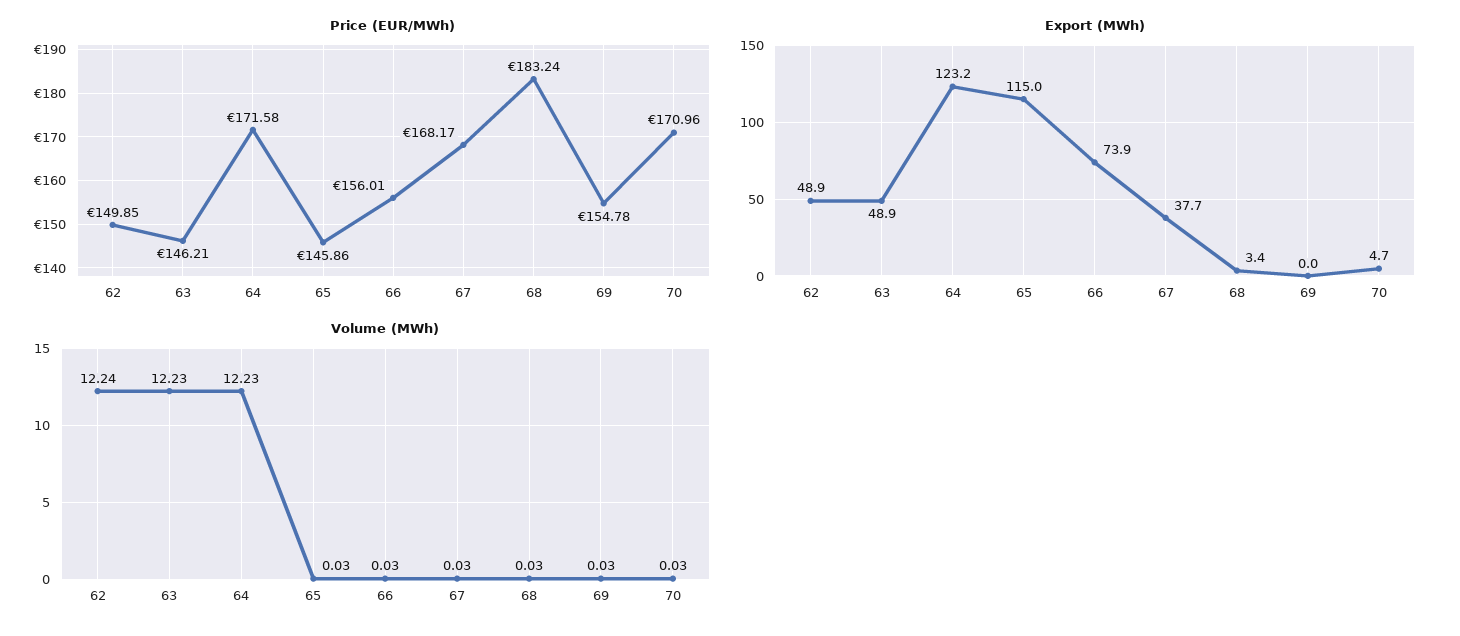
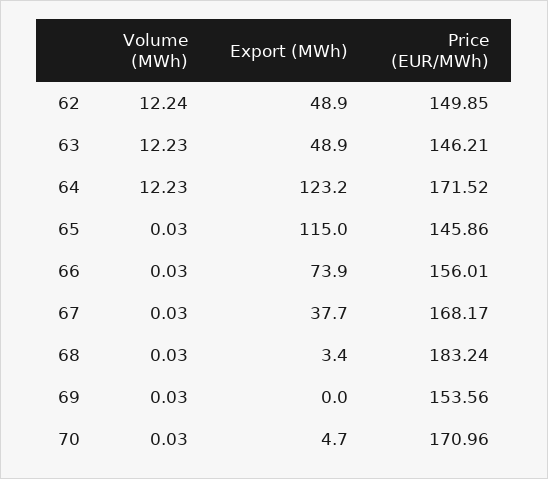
  {
    "Price (EUR/MWh)": {
      "62": 149.85,
      "63": 146.21,
-     "64": 171.58,
+     "64": 171.52,
      "65": 145.86,
      "66": 156.01,
      "67": 168.17,
      "68": 183.24,
-     "69": 154.78,
+     "69": 153.56,
      "70": 170.96
    },
    "Export (MWh)": {
      "62": 48.9,
      "63": 48.9,
      "64": 123.2,
      "65": 115,
      "66": 73.9,
      "67": 37.7,
      "68": 3.4,
      "69": 0,
      "70": 4.7
    },
    "Volume (MWh)": {
      "62": 12.24,
      "63": 12.23,
      "64": 12.23,
      "65": 0.03,
      "66": 0.03,
      "67": 0.03,
      "68": 0.03,
      "69": 0.03,
      "70": 0.03
    }
  }

